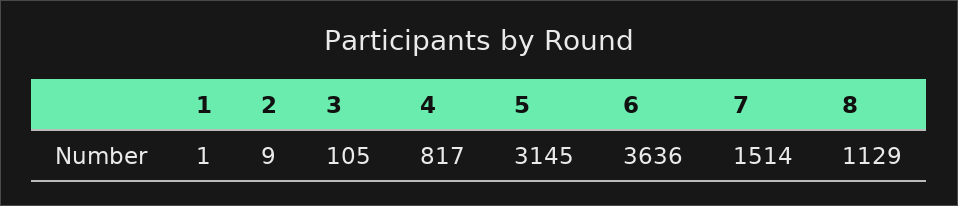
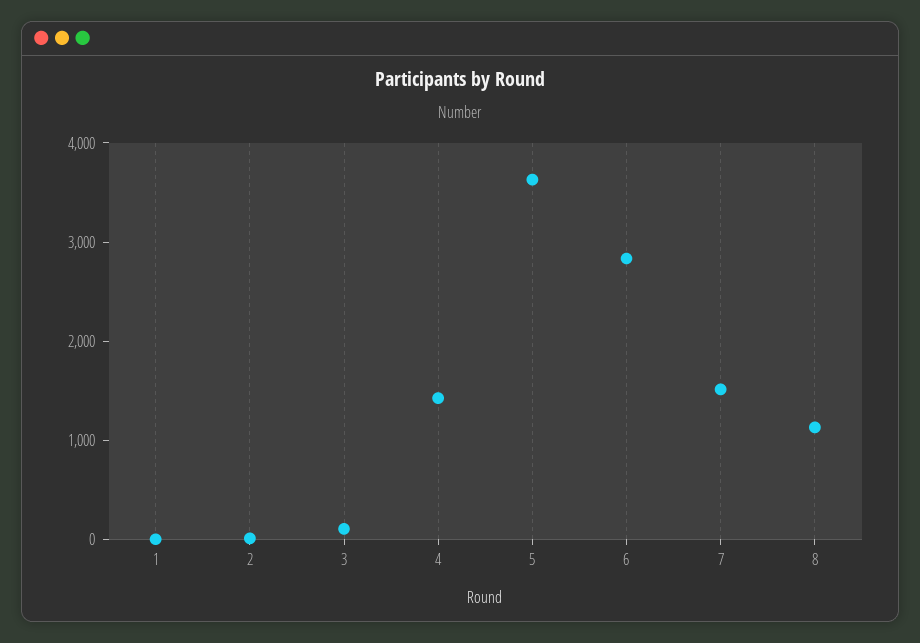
  {
    "1": 1,
    "2": 9,
    "3": 105,
-   "4": 817,
+   "4": 1400,
-   "5": 3145,
+   "5": 3600,
-   "6": 3636,
+   "6": 2800,
    "7": 1514,
    "8": 1129
  }

